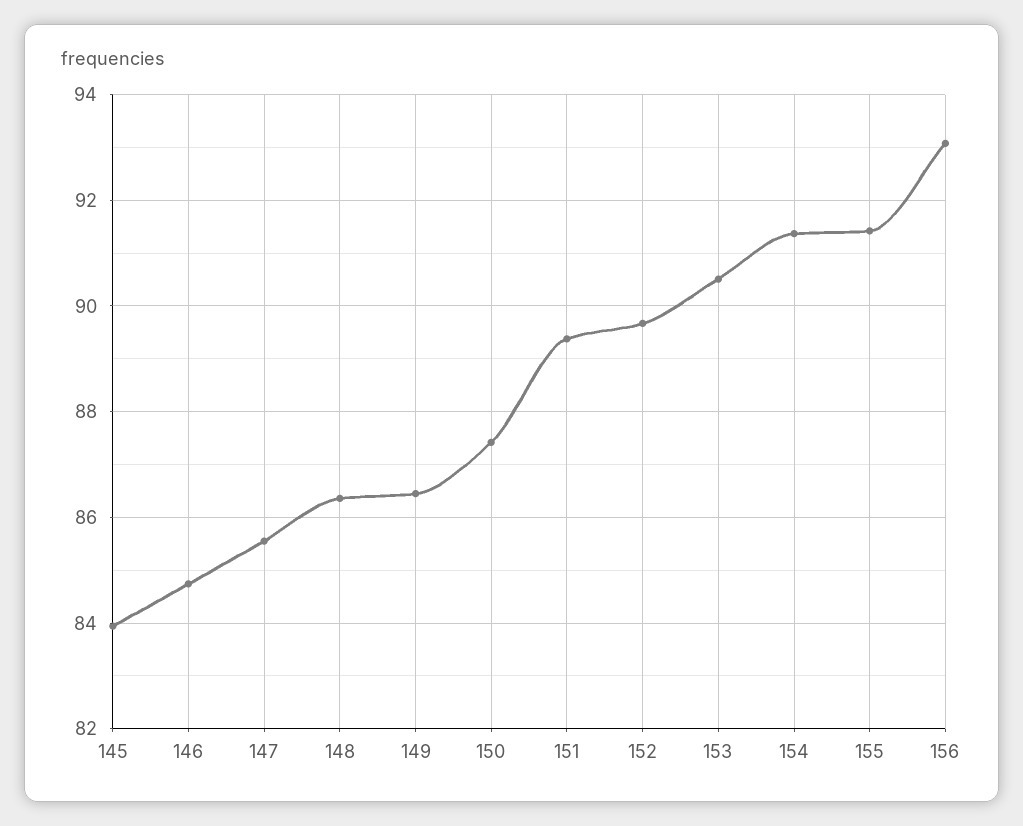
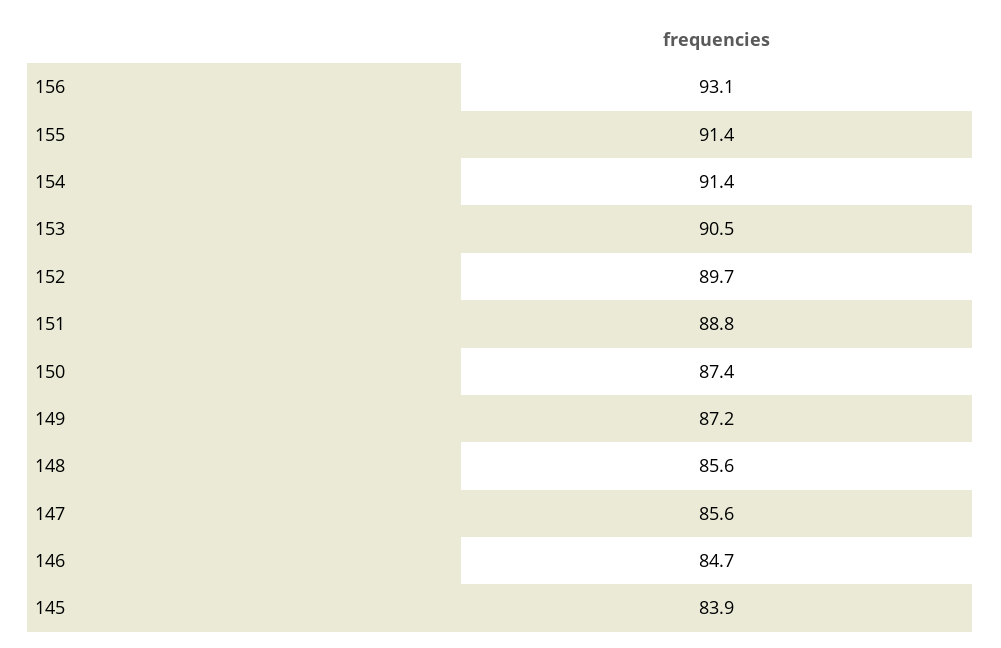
  {
    "145": 83.9,
    "146": 84.7,
    "147": 85.6,
-   "148": 86.4,
+   "148": 85.6,
-   "149": 86.4,
+   "149": 87.2,
    "150": 87.4,
-   "151": 89.4,
+   "151": 88.8,
    "152": 89.7,
    "153": 90.5,
    "154": 91.4,
    "155": 91.4,
    "156": 93.1
  }

